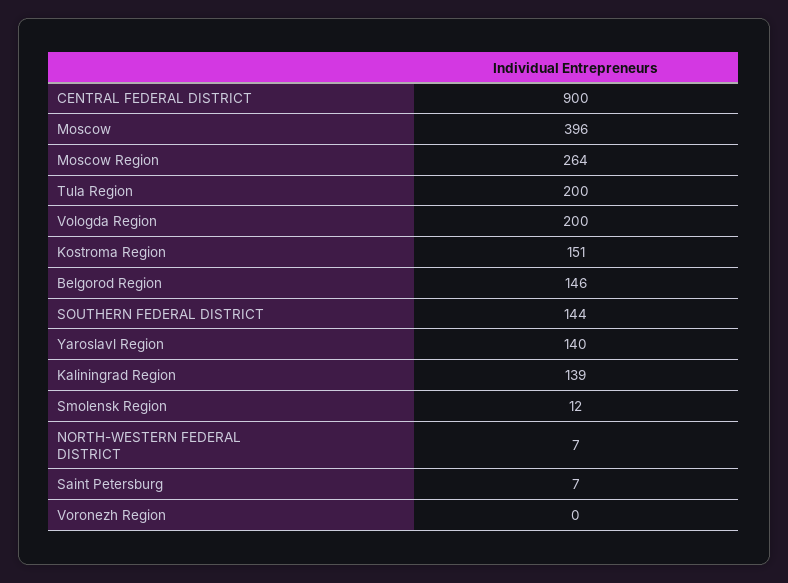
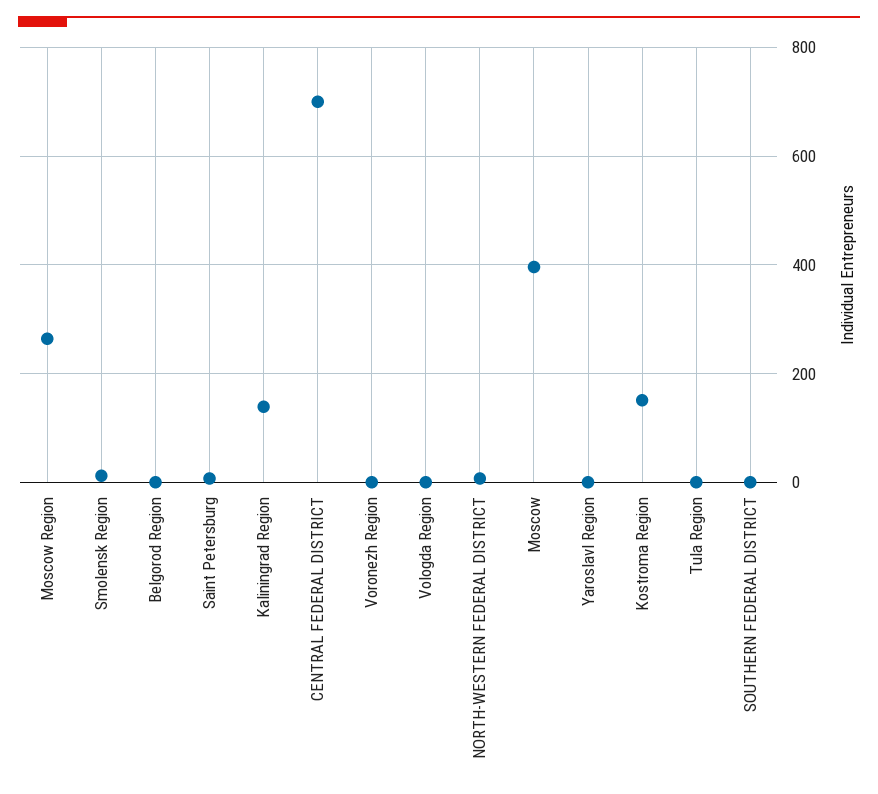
  {
-   "CENTRAL FEDERAL DISTRICT": 900,
+   "CENTRAL FEDERAL DISTRICT": 700,
    "Moscow": 396,
    "Moscow Region": 264,
-   "Tula Region": 200,
+   "Tula Region": 0,
-   "Vologda Region": 200,
+   "Vologda Region": 0,
    "Kostroma Region": 151,
-   "Belgorod Region": 146,
+   "Belgorod Region": 0,
-   "SOUTHERN FEDERAL DISTRICT": 144,
+   "SOUTHERN FEDERAL DISTRICT": 0,
-   "Yaroslavl Region": 140,
+   "Yaroslavl Region": 0,
    "Kaliningrad Region": 139,
    "Smolensk Region": 12,
    "NORTH-WESTERN FEDERAL DISTRICT": 7,
    "Saint Petersburg": 7,
    "Voronezh Region": 0
  }

